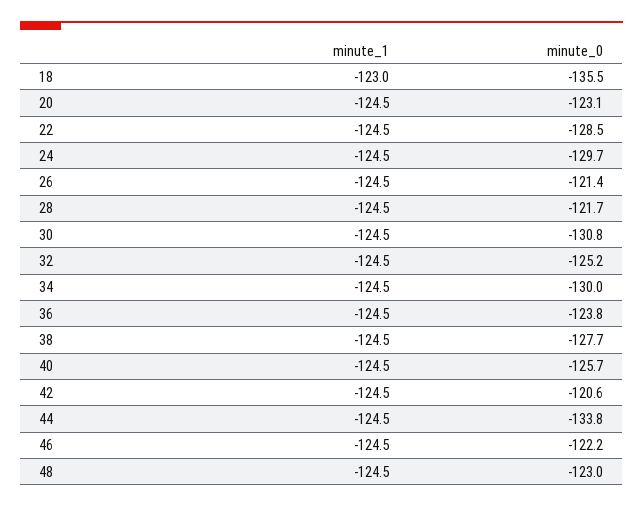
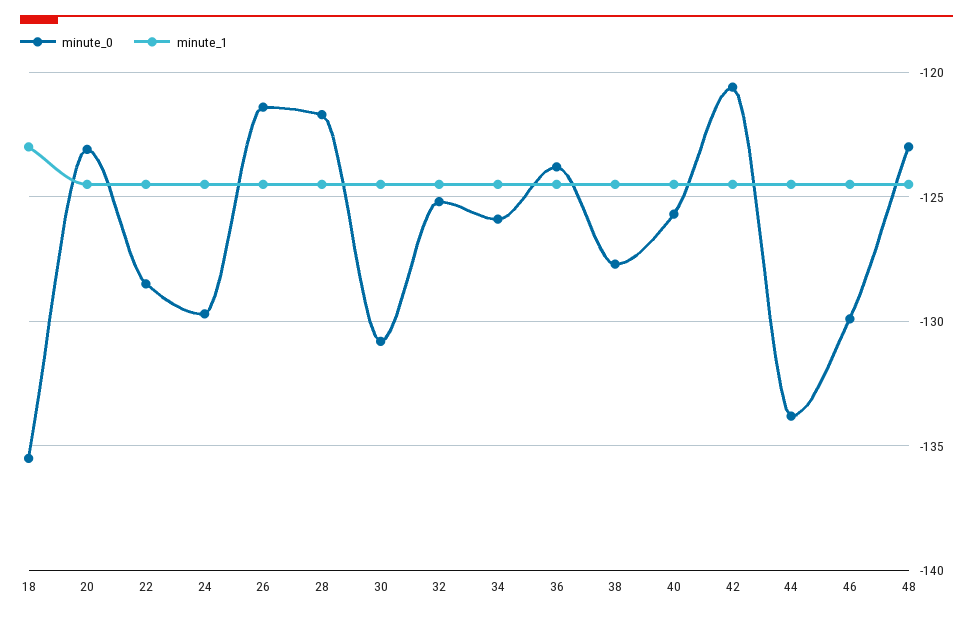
  {
    "minute_1": {
      "18": -123,
      "20": -124.5,
      "22": -124.5,
      "24": -124.5,
      "26": -124.5,
      "28": -124.5,
      "30": -124.5,
      "32": -124.5,
      "34": -124.5,
      "36": -124.5,
      "38": -124.5,
      "40": -124.5,
      "42": -124.5,
      "44": -124.5,
      "46": -124.5,
      "48": -124.5
    },
    "minute_0": {
      "18": -135.5,
      "20": -123.1,
      "22": -128.5,
      "24": -129.7,
      "26": -121.4,
      "28": -121.7,
      "30": -130.8,
      "32": -125.2,
-     "34": -130,
+     "34": -126,
      "36": -123.8,
      "38": -127.7,
      "40": -125.7,
      "42": -120.6,
      "44": -133.8,
-     "46": -122.2,
+     "46": -130,
      "48": -123
    }
  }

